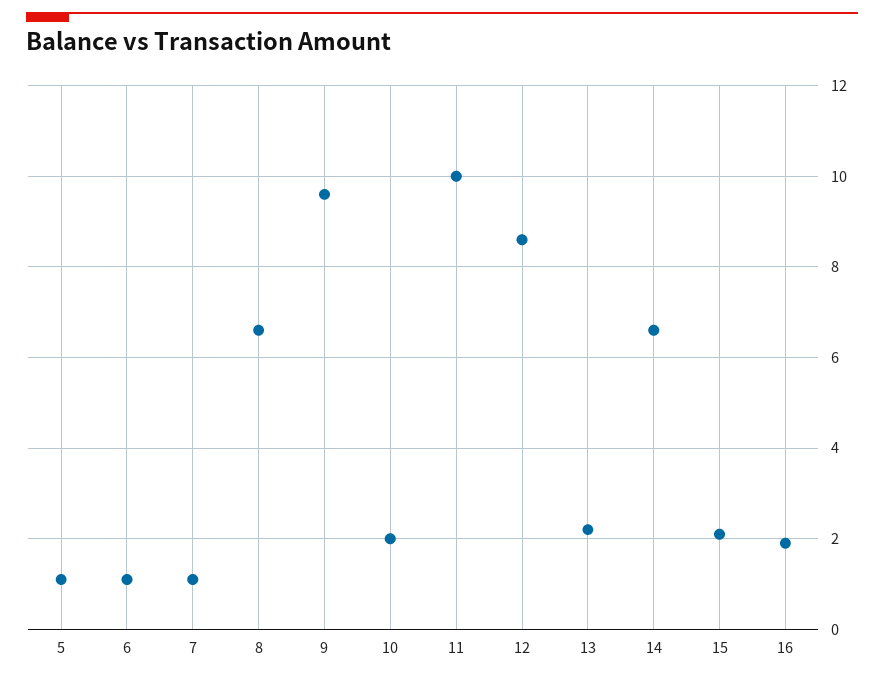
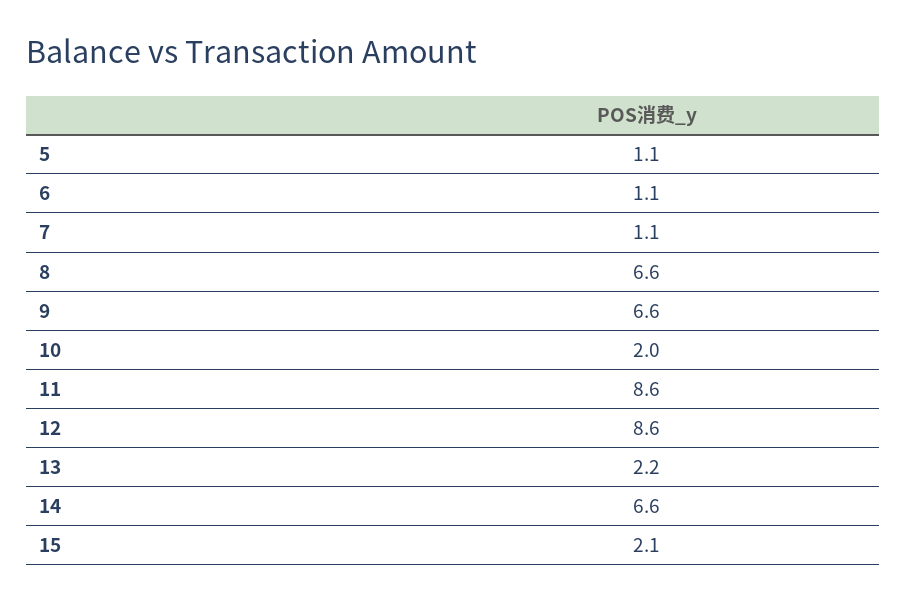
  {
    "5": 1.1,
    "6": 1.1,
    "7": 1.1,
    "8": 6.6,
-   "9": 9.5,
+   "9": 6.6,
    "10": 2,
-   "11": 10,
+   "11": 8.6,
    "12": 8.6,
    "13": 2.2,
    "14": 6.6,
-   "15": 2.1,
+   "15": 2.1
-   "16": 2
  }

